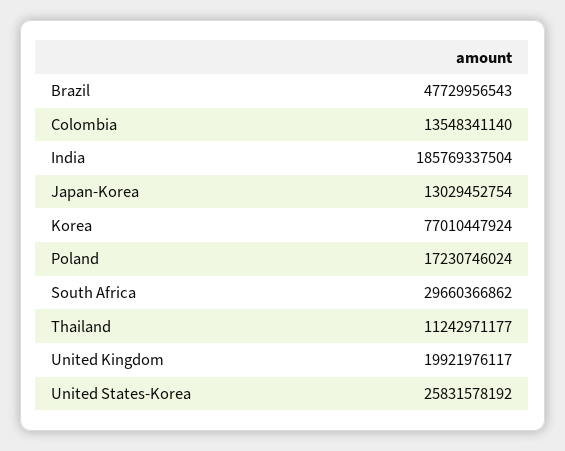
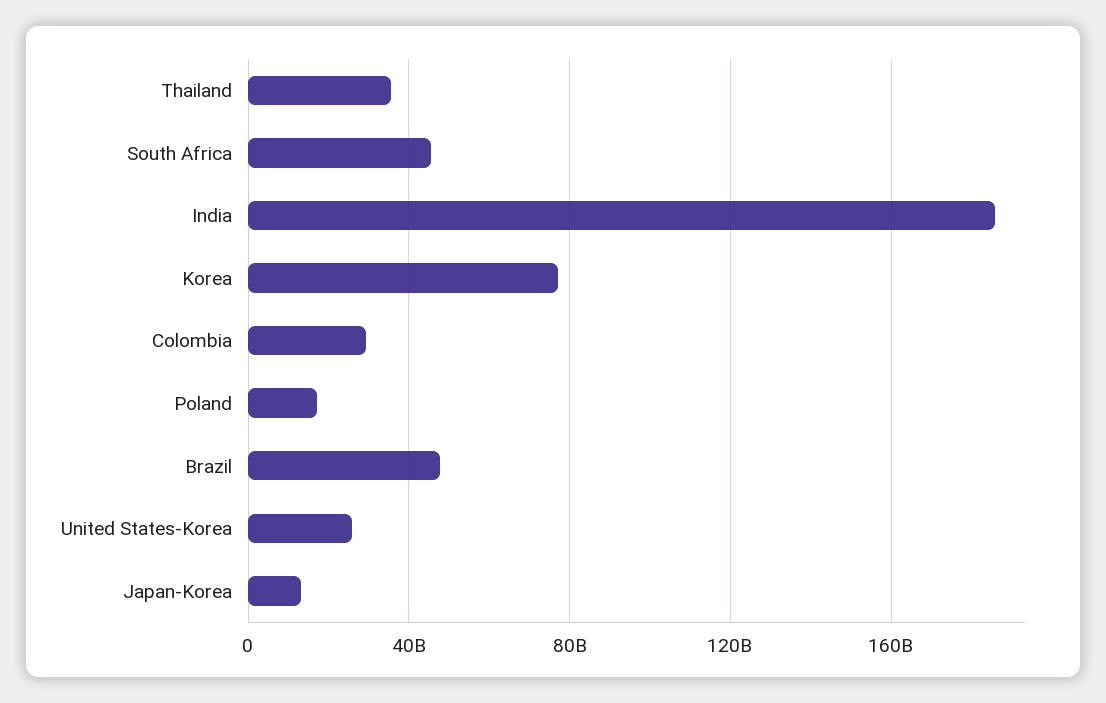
  {
    "Brazil": 47729956543,
-   "Colombia": 13548341140,
+   "Colombia": 30000000000,
    "India": 185769337504,
    "Japan-Korea": 13029452754,
    "Korea": 77010447924,
    "Poland": 17230746024,
-   "South Africa": 29660366862,
+   "South Africa": 45000000000,
-   "Thailand": 11242971177,
+   "Thailand": 35000000000,
-   "United Kingdom": 19921976117,
    "United States-Korea": 25831578192
  }

